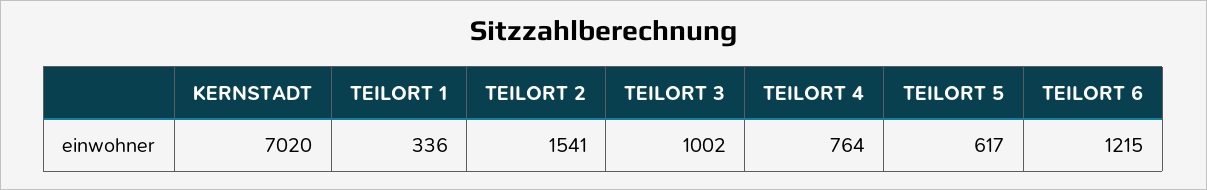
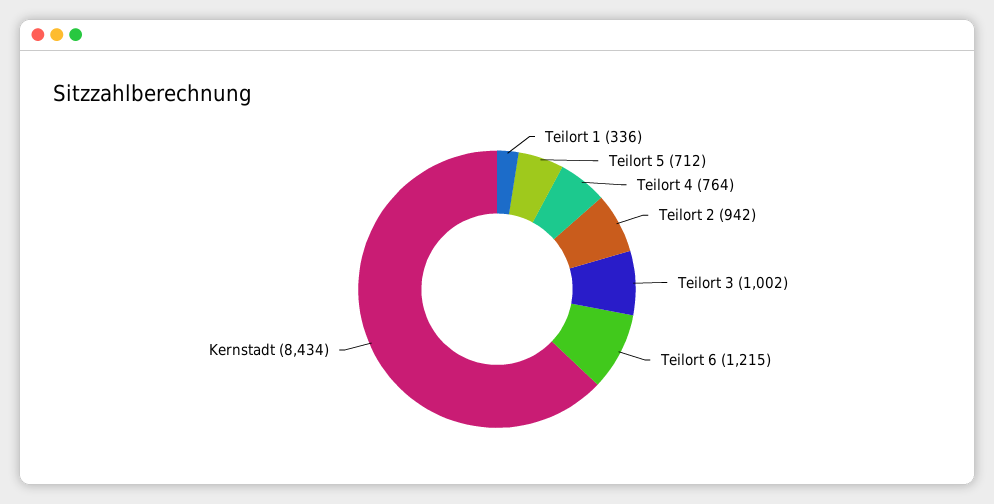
  {
-   "KERNSTADT": 7020,
+   "KERNSTADT": 8434,
    "TEILORT 1": 336,
-   "TEILORT 2": 1541,
+   "TEILORT 2": 942,
    "TEILORT 3": 1002,
    "TEILORT 4": 764,
-   "TEILORT 5": 617,
+   "TEILORT 5": 712,
    "TEILORT 6": 1215
  }

